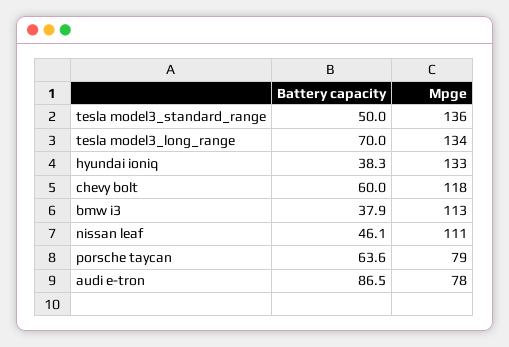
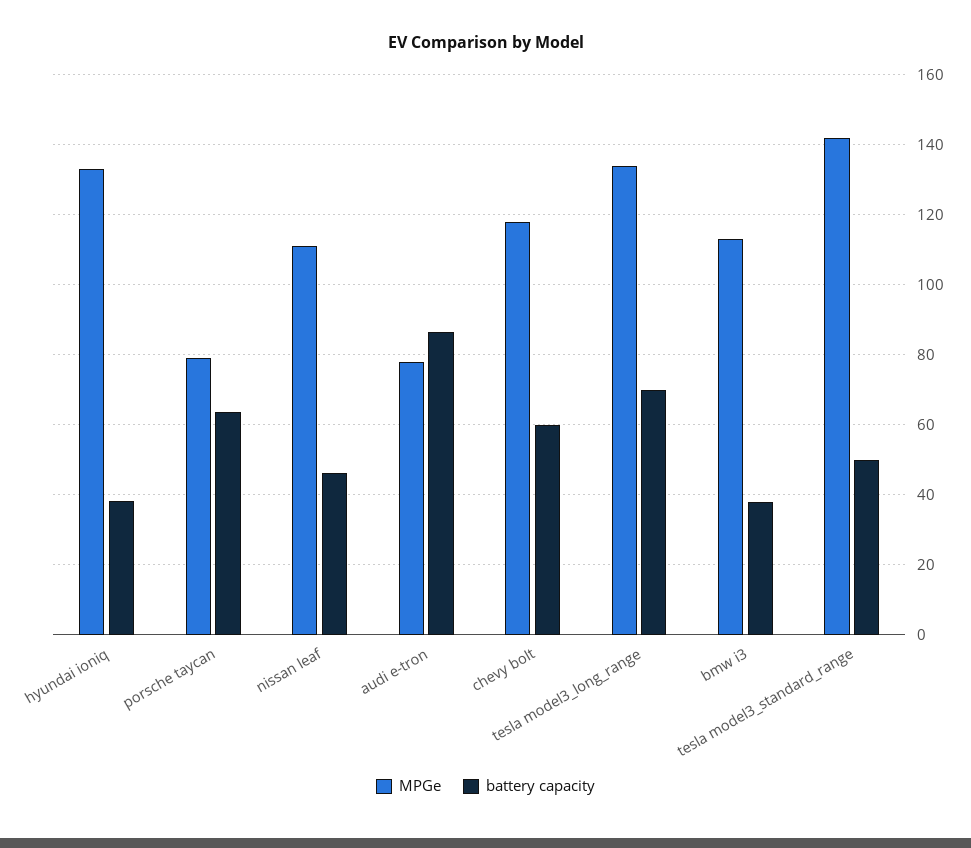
  {
    "Battery capacity": {
      "tesla model3_standard_range": 50,
      "tesla model3_long_range": 70,
      "hyundai ioniq": 38.3,
      "chevy bolt": 60,
      "bmw i3": 37.9,
      "nissan leaf": 46.1,
      "porsche taycan": 63.6,
      "audi e-tron": 86.5
    },
    "Mpge": {
-     "tesla model3_standard_range": 136,
+     "tesla model3_standard_range": 142,
      "tesla model3_long_range": 134,
      "hyundai ioniq": 133,
      "chevy bolt": 118,
      "bmw i3": 113,
      "nissan leaf": 111,
      "porsche taycan": 79,
      "audi e-tron": 78
    }
  }

